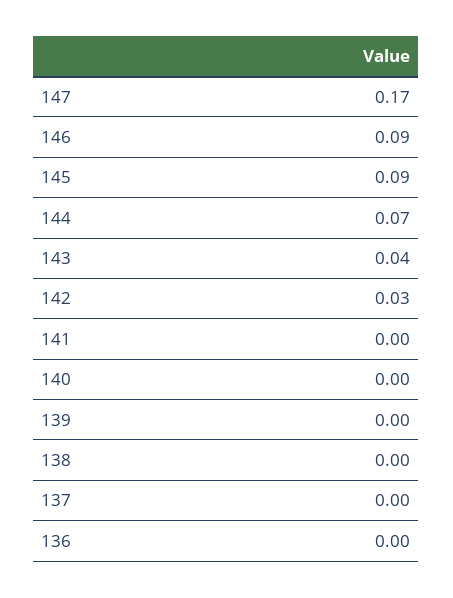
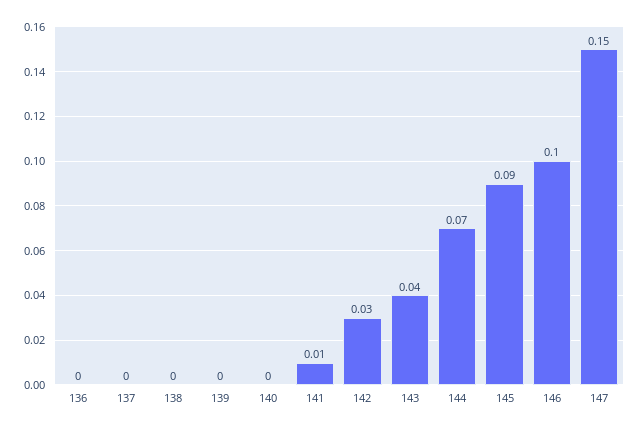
  {
-   "147": 0.17,
+   "147": 0.15,
-   "146": 0.09,
+   "146": 0.1,
    "145": 0.09,
    "144": 0.07,
    "143": 0.04,
    "142": 0.03,
-   "141": 0,
+   "141": 0.01,
    "140": 0,
    "139": 0,
    "138": 0,
    "137": 0,
    "136": 0
  }

